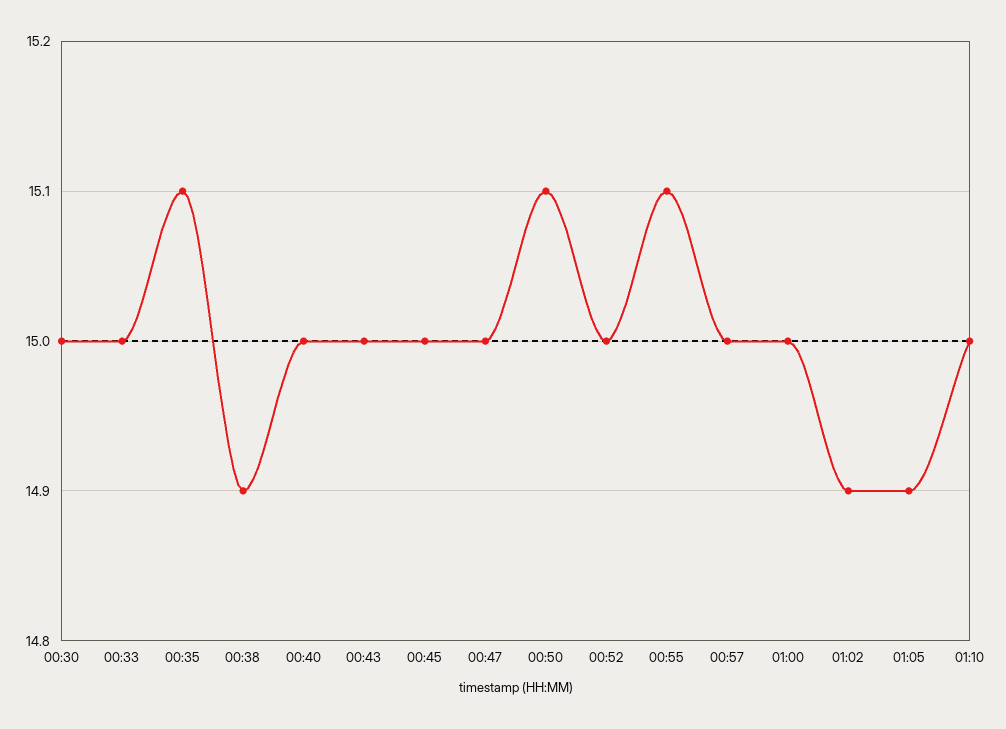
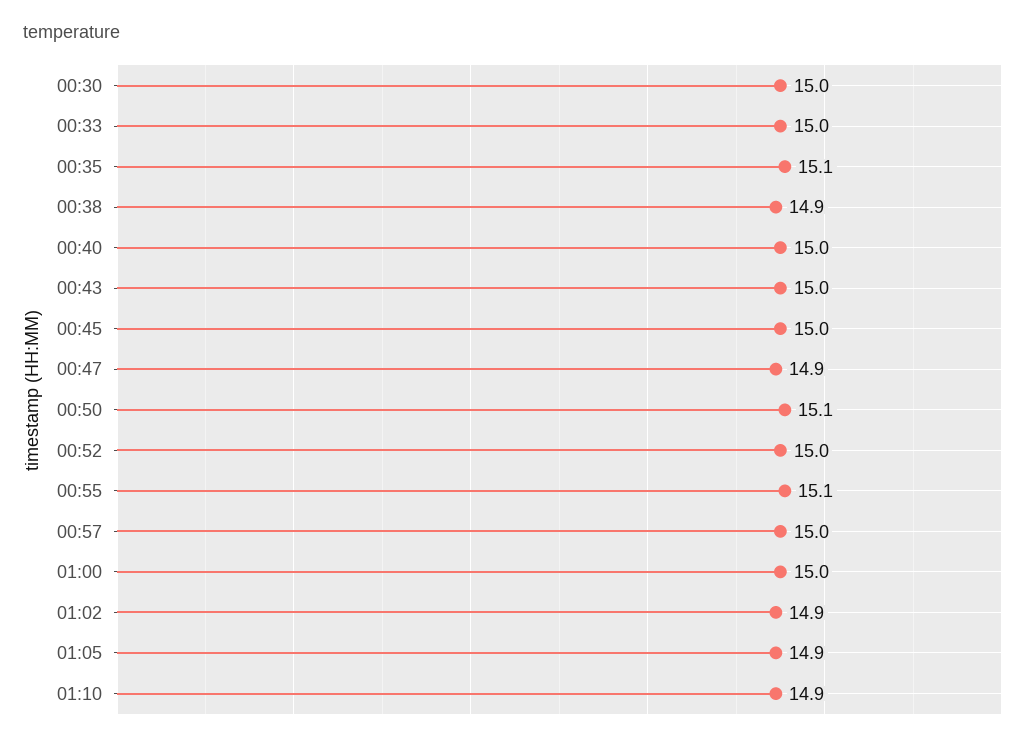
  {
    "00:30": 15,
    "00:33": 15,
    "00:35": 15.1,
    "00:38": 14.9,
    "00:40": 15,
    "00:43": 15,
    "00:45": 15,
-   "00:47": 15,
+   "00:47": 14.9,
    "00:50": 15.1,
    "00:52": 15,
    "00:55": 15.1,
    "00:57": 15,
    "01:00": 15,
    "01:02": 14.9,
    "01:05": 14.9,
-   "01:10": 15
+   "01:10": 14.9
  }

